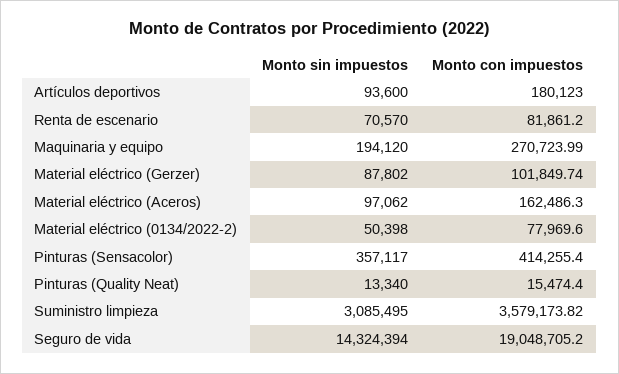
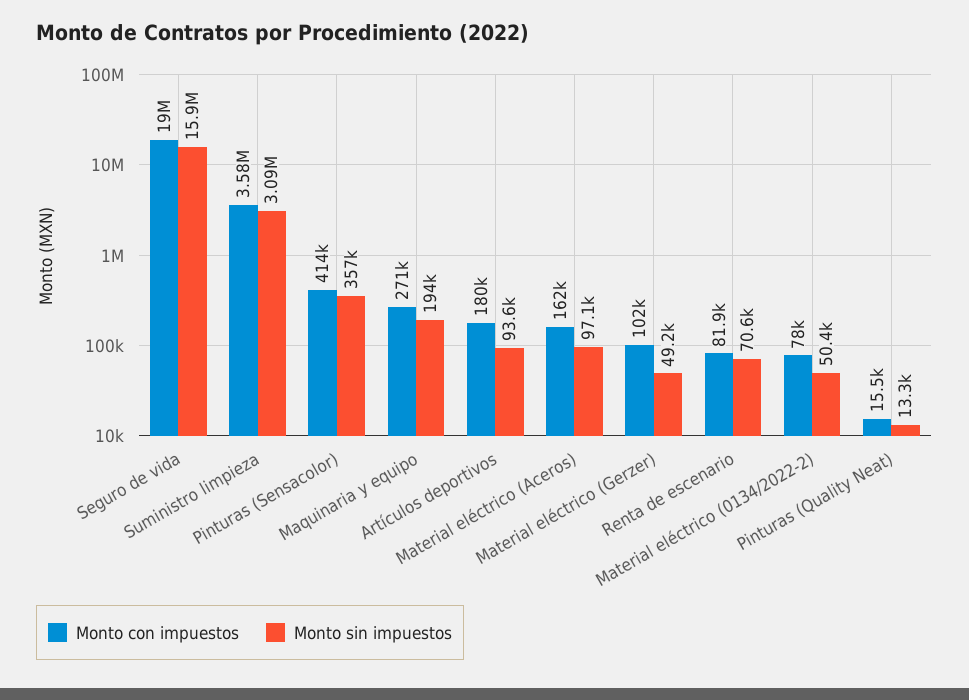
  {
    "Monto sin impuestos": {
      "Artículos deportivos": 93600,
      "Renta de escenario": 70570,
      "Maquinaria y equipo": 194120,
-     "Material eléctrico (Gerzer)": 87802,
+     "Material eléctrico (Gerzer)": 49200,
      "Material eléctrico (Aceros)": 97062,
      "Material eléctrico (0134/2022-2)": 50398,
      "Pinturas (Sensacolor)": 357117,
      "Pinturas (Quality Neat)": 13340,
      "Suministro limpieza": 3085495,
-     "Seguro de vida": 14324394
+     "Seguro de vida": 15900000
    },
    "Monto con impuestos": {
      "Artículos deportivos": 180123,
      "Renta de escenario": 81861.2,
      "Maquinaria y equipo": 270723.99,
      "Material eléctrico (Gerzer)": 101849.74,
      "Material eléctrico (Aceros)": 162486.3,
      "Material eléctrico (0134/2022-2)": 77969.6,
      "Pinturas (Sensacolor)": 414255.4,
      "Pinturas (Quality Neat)": 15474.4,
      "Suministro limpieza": 3579173.82,
      "Seguro de vida": 19048705.2
    }
  }

